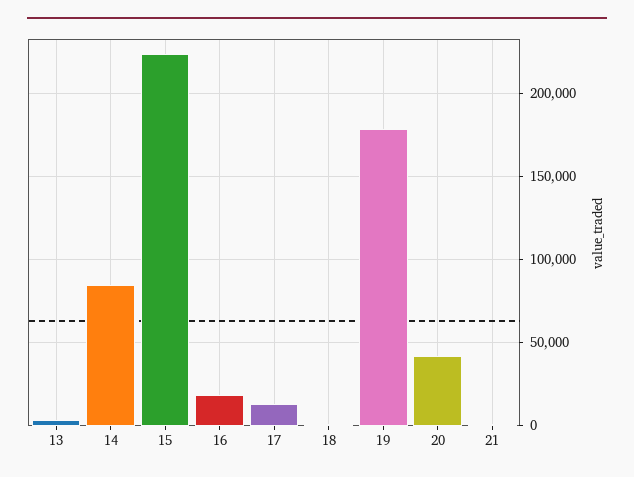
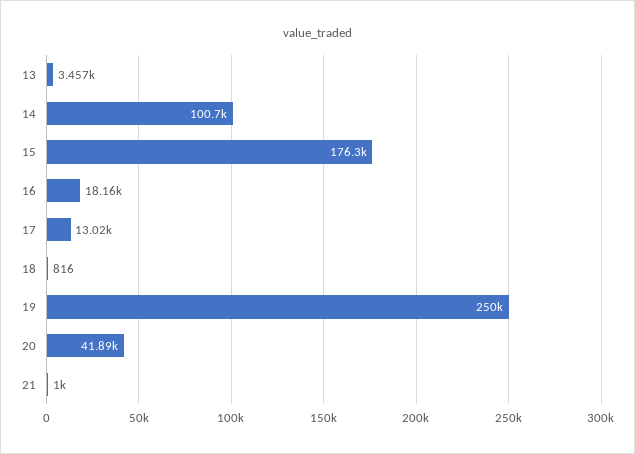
  {
    "13": 3457,
-   "14": 85000,
+   "14": 100700,
-   "15": 225000,
+   "15": 176300,
    "16": 18160,
    "17": 13020,
    "18": 816,
-   "19": 180000,
+   "19": 250000,
    "20": 41890,
    "21": 1000
  }

